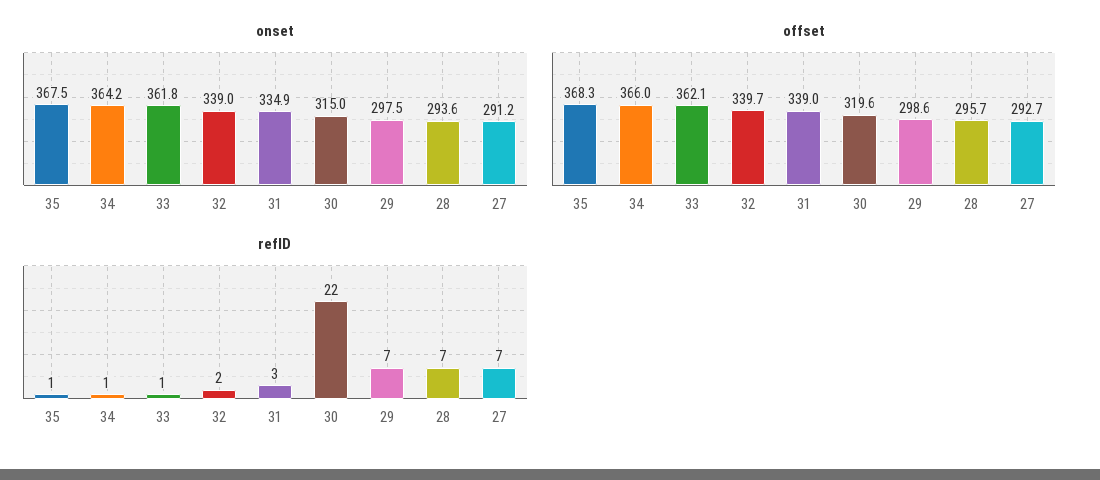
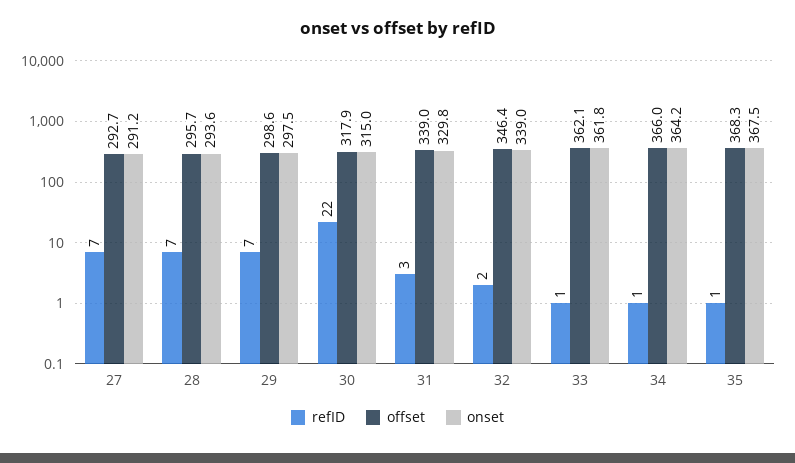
  {
    "onset": {
      "35": 367.5,
      "34": 364.2,
      "33": 361.8,
      "32": 339,
-     "31": 334.9,
+     "31": 329.8,
      "30": 315,
      "29": 297.5,
      "28": 293.6,
      "27": 291.2
    },
    "offset": {
      "35": 368.3,
      "34": 366,
      "33": 362.1,
-     "32": 339.7,
+     "32": 346.4,
      "31": 339,
-     "30": 319.6,
+     "30": 317.9,
      "29": 298.6,
      "28": 295.7,
      "27": 292.7
    },
    "refID": {
      "35": 1,
      "34": 1,
      "33": 1,
      "32": 2,
      "31": 3,
      "30": 22,
      "29": 7,
      "28": 7,
      "27": 7
    }
  }

